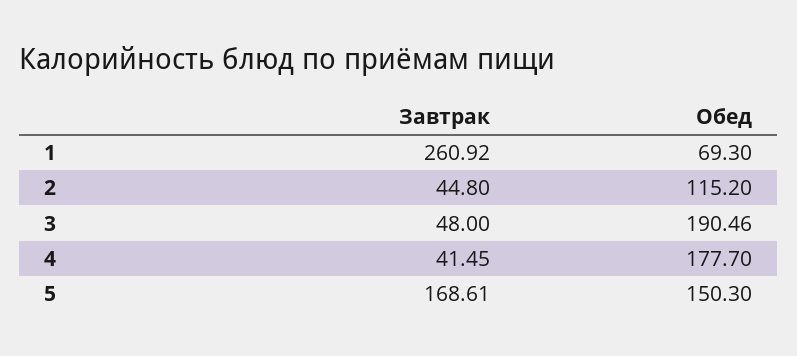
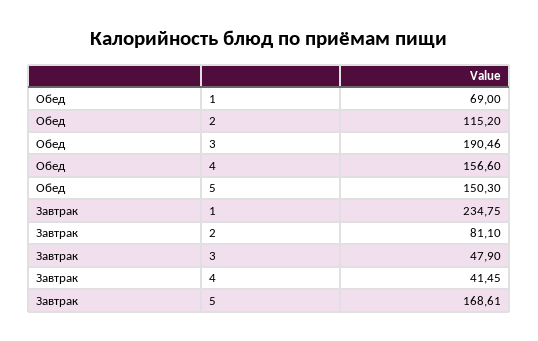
  {
    "Завтрак": {
-     "1": 260.92,
+     "1": 234.75,
-     "2": 44.8,
+     "2": 81.1,
-     "3": 48,
+     "3": 47.9,
      "4": 41.45,
      "5": 168.61
    },
    "Обед": {
-     "1": 69.3,
+     "1": 69,
      "2": 115.2,
      "3": 190.46,
-     "4": 177.7,
+     "4": 156.6,
      "5": 150.3
    }
  }

